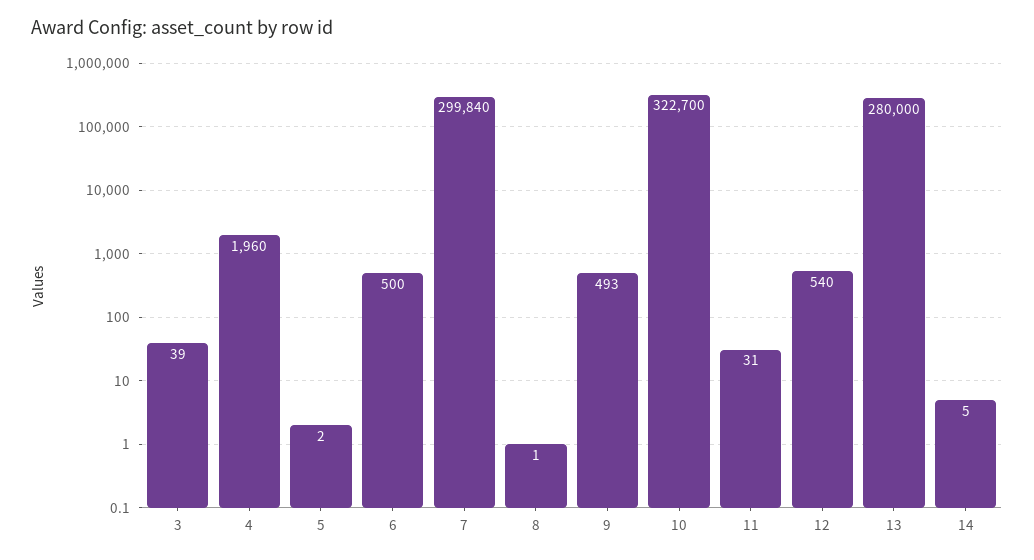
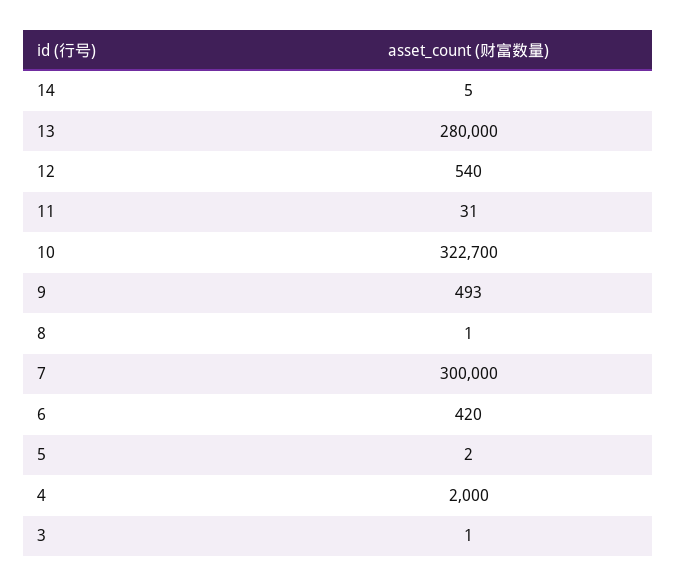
  {
-   "3": 39,
+   "3": 1,
-   "4": 1960,
+   "4": 2000,
    "5": 2,
-   "6": 500,
+   "6": 420,
-   "7": 299840,
+   "7": 300000,
    "8": 1,
    "9": 493,
    "10": 322700,
    "11": 31,
    "12": 540,
    "13": 280000,
    "14": 5
  }

